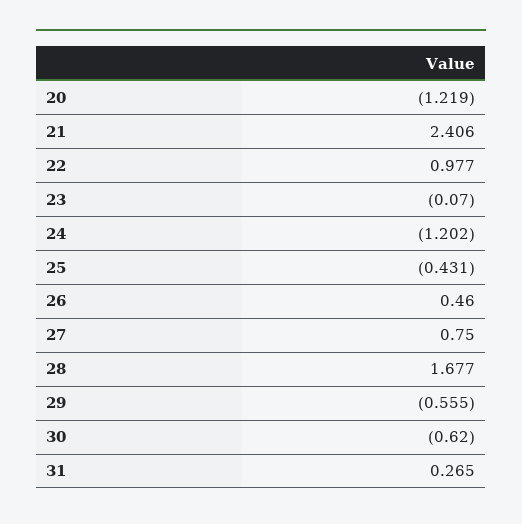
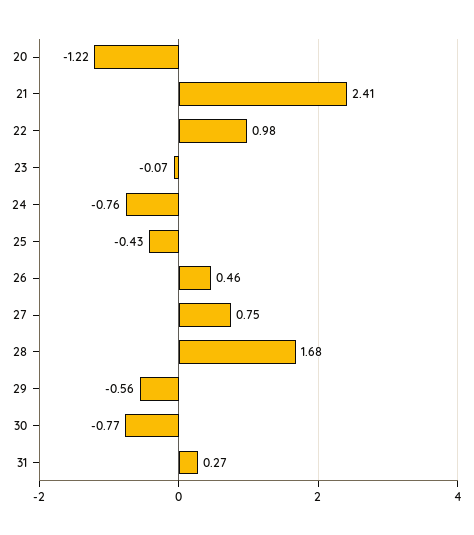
  {
    "20": -1.219,
    "21": 2.406,
    "22": 0.977,
    "23": -0.07,
-   "24": -1.202,
+   "24": -0.76,
    "25": -0.431,
    "26": 0.46,
    "27": 0.75,
    "28": 1.677,
    "29": -0.555,
-   "30": -0.62,
+   "30": -0.77,
    "31": 0.265
  }

